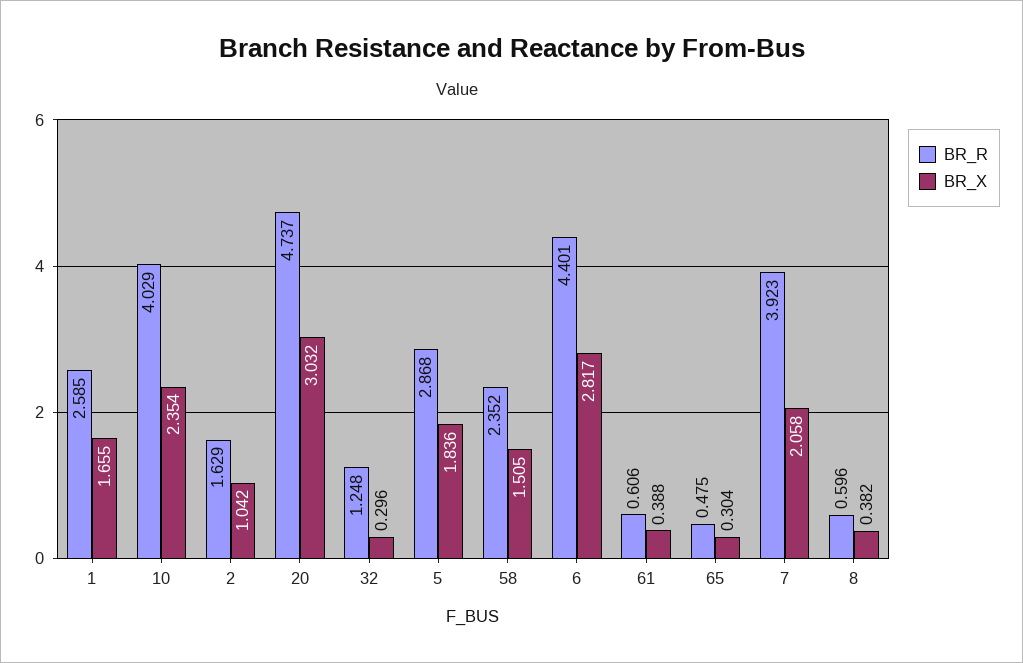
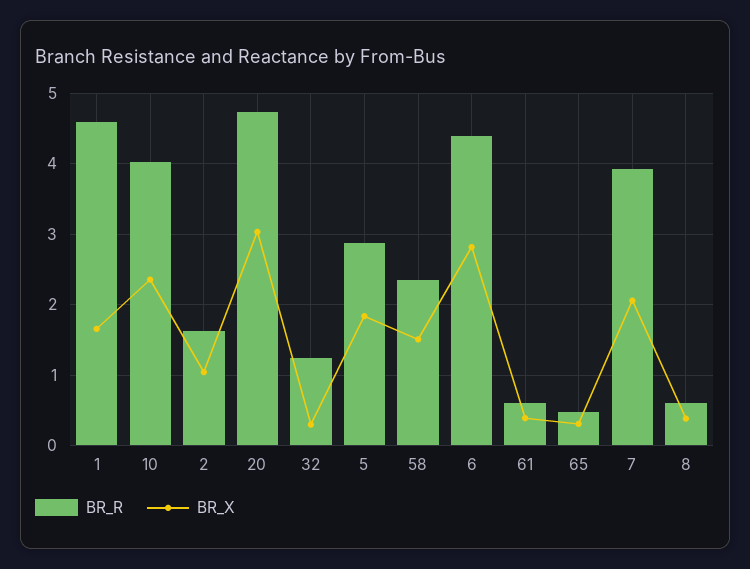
  {
    "BR_R": {
-     "1": 2.585,
+     "1": 4.6,
      "10": 4.029,
      "2": 1.629,
      "20": 4.737,
      "32": 1.248,
      "5": 2.868,
      "58": 2.352,
      "6": 4.401,
      "61": 0.606,
      "65": 0.475,
      "7": 3.923,
      "8": 0.596
    },
    "BR_X": {
      "1": 1.655,
      "10": 2.354,
      "2": 1.042,
      "20": 3.032,
      "32": 0.296,
      "5": 1.836,
      "58": 1.505,
      "6": 2.817,
      "61": 0.388,
      "65": 0.304,
      "7": 2.058,
      "8": 0.382
    }
  }

